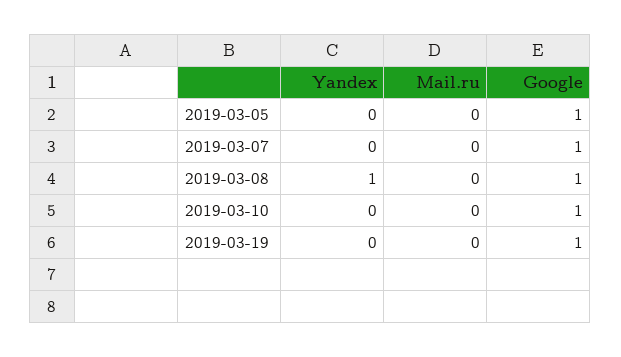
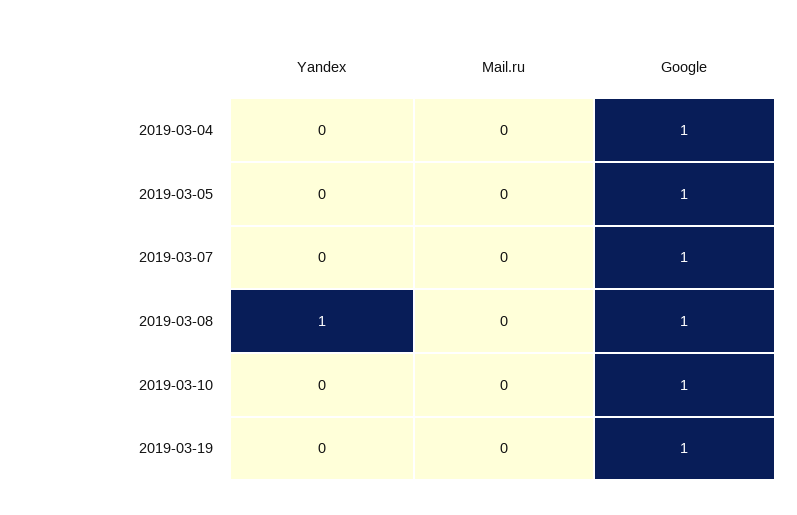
  {
    "Yandex": {
      "2019-03-05": 0,
      "2019-03-07": 0,
      "2019-03-08": 1,
      "2019-03-10": 0,
-     "2019-03-19": 0
+     "2019-03-19": 0,
+     "2019-03-04": 0
    },
    "Mail.ru": {
      "2019-03-05": 0,
      "2019-03-07": 0,
      "2019-03-08": 0,
      "2019-03-10": 0,
-     "2019-03-19": 0
+     "2019-03-19": 0,
+     "2019-03-04": 0
    },
    "Google": {
      "2019-03-05": 1,
      "2019-03-07": 1,
      "2019-03-08": 1,
      "2019-03-10": 1,
-     "2019-03-19": 1
+     "2019-03-19": 1,
+     "2019-03-04": 1
    }
  }

